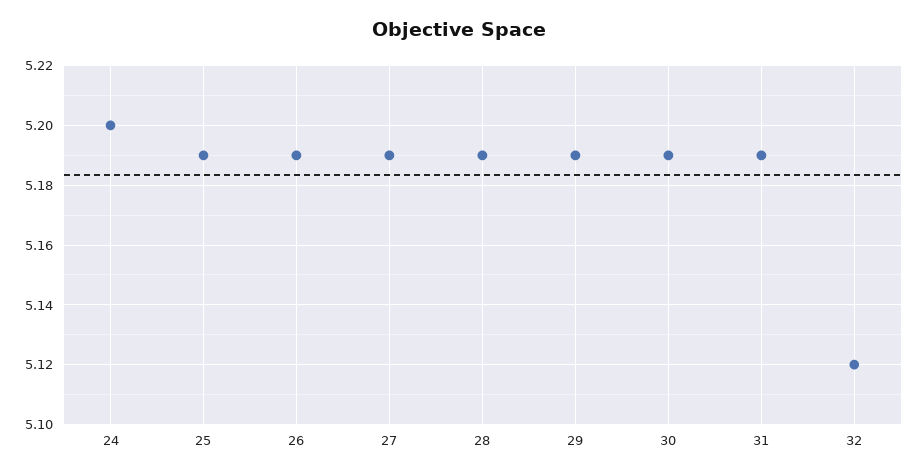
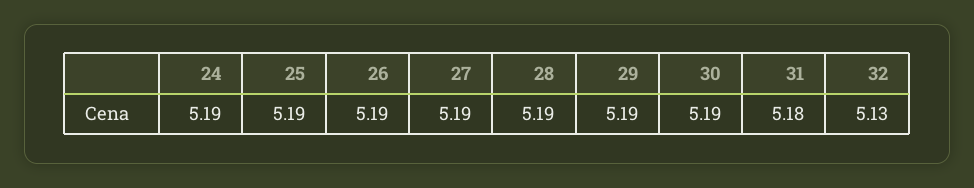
  {
-   "24": 5.2,
+   "24": 5.19,
    "25": 5.19,
    "26": 5.19,
    "27": 5.19,
    "28": 5.19,
    "29": 5.19,
    "30": 5.19,
-   "31": 5.19,
+   "31": 5.18,
-   "32": 5.12
+   "32": 5.13
  }

